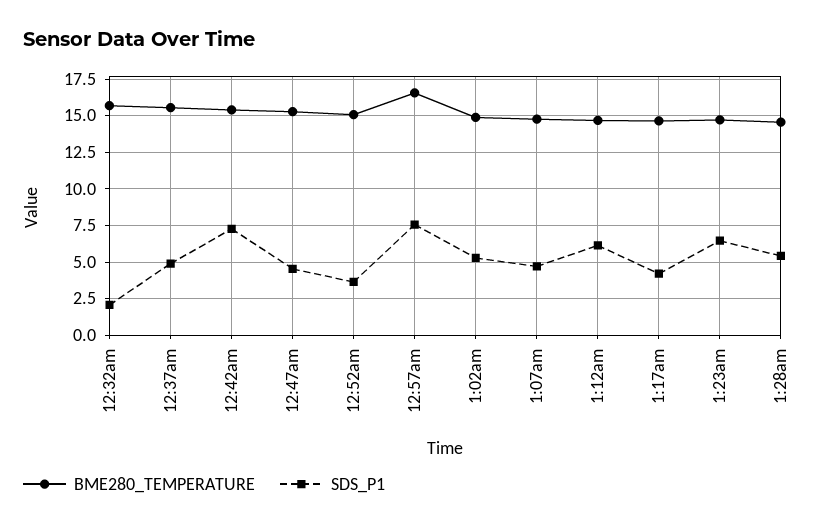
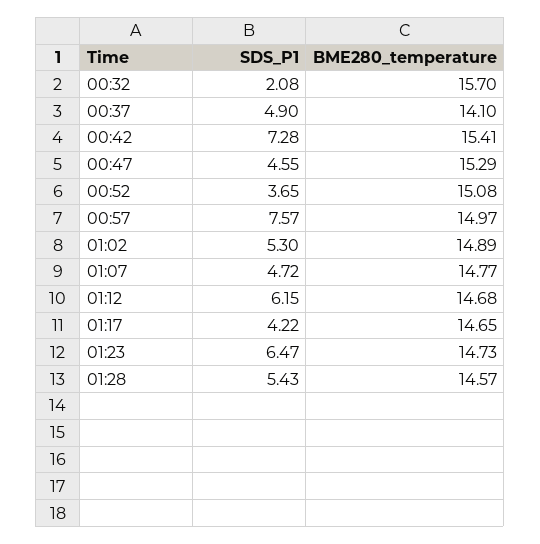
  {
    "BME280_TEMPERATURE": {
      "12:32am": 15.7,
-     "12:37am": 15.5,
+     "12:37am": 14.1,
      "12:42am": 15.41,
      "12:47am": 15.29,
      "12:52am": 15.08,
-     "12:57am": 16.5,
+     "12:57am": 14.97,
      "1:02am": 14.89,
      "1:07am": 14.77,
      "1:12am": 14.68,
      "1:17am": 14.65,
      "1:23am": 14.73,
      "1:28am": 14.57
    },
    "SDS_P1": {
      "12:32am": 2.08,
      "12:37am": 4.9,
      "12:42am": 7.28,
      "12:47am": 4.55,
      "12:52am": 3.65,
      "12:57am": 7.57,
      "1:02am": 5.3,
      "1:07am": 4.72,
      "1:12am": 6.15,
      "1:17am": 4.22,
      "1:23am": 6.47,
      "1:28am": 5.43
    }
  }

